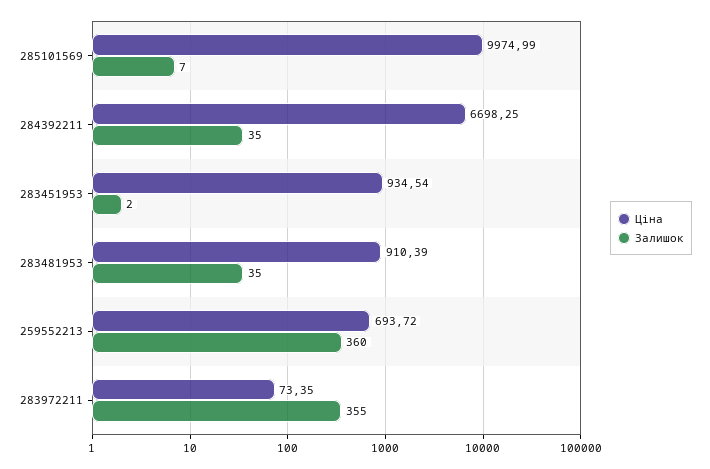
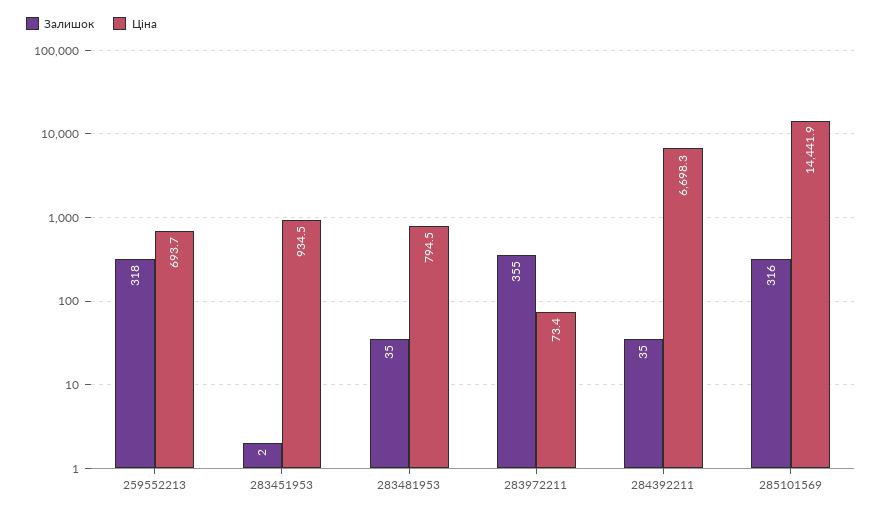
  {
    "Ціна": {
-     "285101569": 9974.99,
+     "285101569": 14441.9,
      "284392211": 6698.25,
      "283451953": 934.54,
-     "283481953": 910.39,
+     "283481953": 794.5,
      "259552213": 693.72,
      "283972211": 73.35
    },
    "Залишок": {
-     "285101569": 7,
+     "285101569": 316,
      "284392211": 35,
      "283451953": 2,
      "283481953": 35,
-     "259552213": 360,
+     "259552213": 318,
      "283972211": 355
    }
  }

